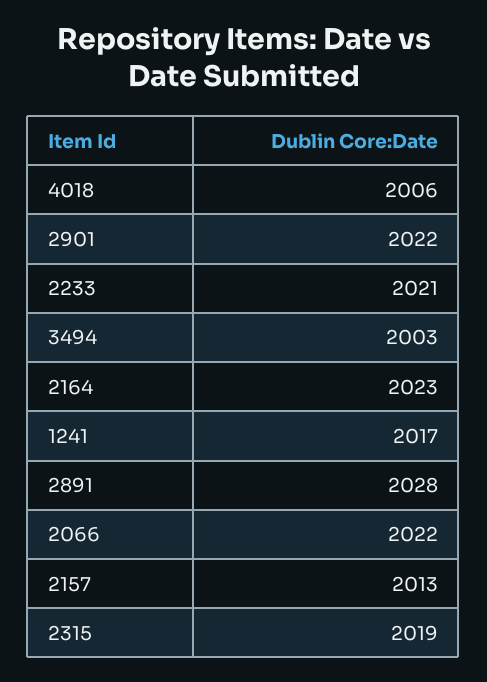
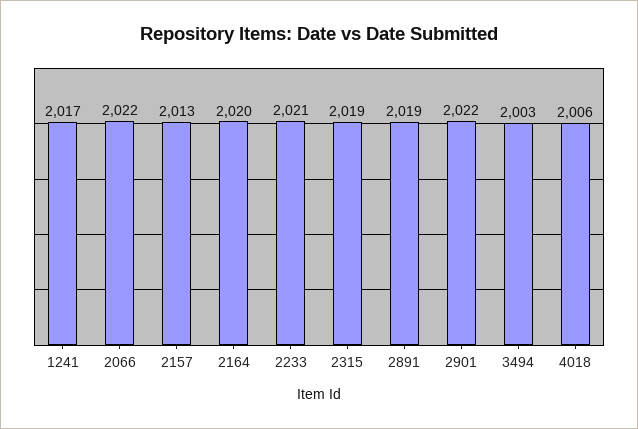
  {
    "4018": 2006,
    "2901": 2022,
    "2233": 2021,
    "3494": 2003,
-   "2164": 2023,
+   "2164": 2020,
    "1241": 2017,
-   "2891": 2028,
+   "2891": 2019,
    "2066": 2022,
    "2157": 2013,
    "2315": 2019
  }

